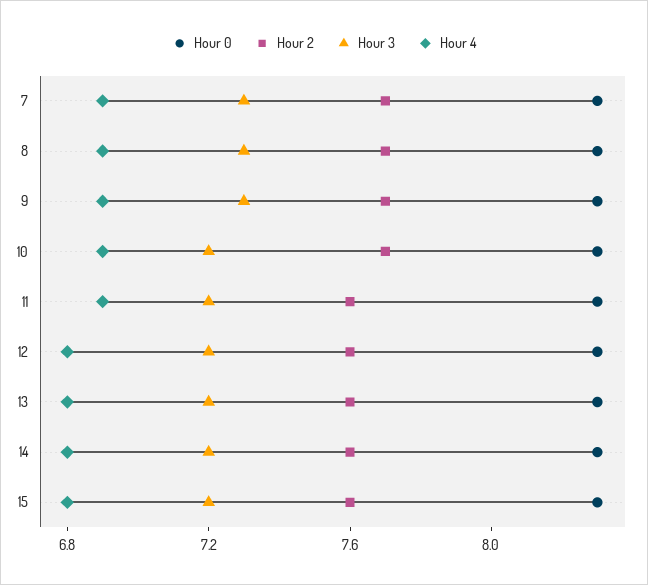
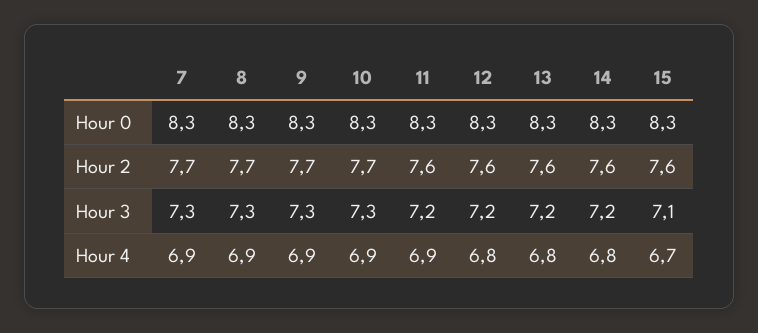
  {
    "Hour 0": {
      "7": 8.3,
      "8": 8.3,
      "9": 8.3,
      "10": 8.3,
      "11": 8.3,
      "12": 8.3,
      "13": 8.3,
      "14": 8.3,
      "15": 8.3
    },
    "Hour 2": {
      "7": 7.7,
      "8": 7.7,
      "9": 7.7,
      "10": 7.7,
      "11": 7.6,
      "12": 7.6,
      "13": 7.6,
      "14": 7.6,
      "15": 7.6
    },
    "Hour 3": {
      "7": 7.3,
      "8": 7.3,
      "9": 7.3,
-     "10": 7.2,
+     "10": 7.3,
      "11": 7.2,
      "12": 7.2,
      "13": 7.2,
      "14": 7.2,
-     "15": 7.2
+     "15": 7.1
    },
    "Hour 4": {
      "7": 6.9,
      "8": 6.9,
      "9": 6.9,
      "10": 6.9,
      "11": 6.9,
      "12": 6.8,
      "13": 6.8,
      "14": 6.8,
-     "15": 6.8
+     "15": 6.7
    }
  }

